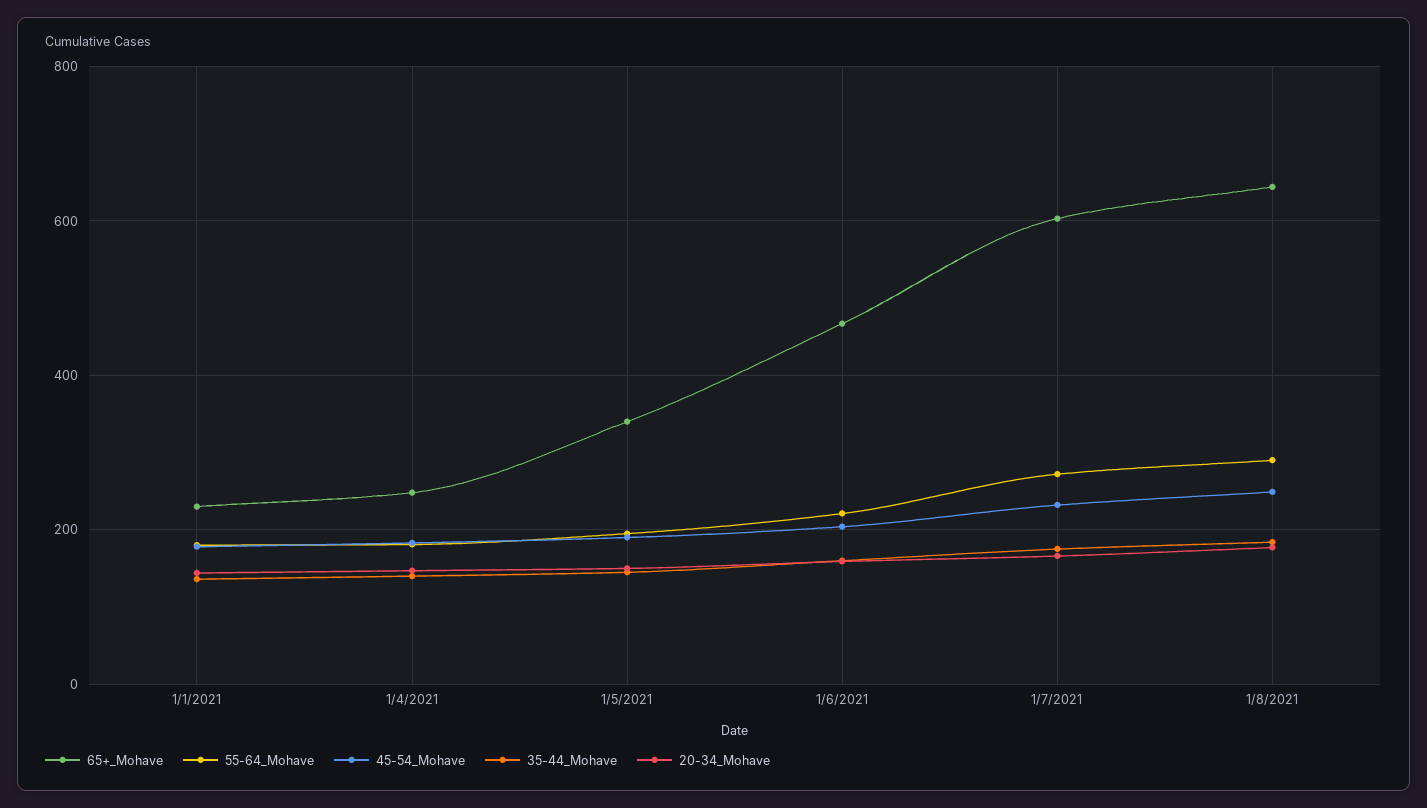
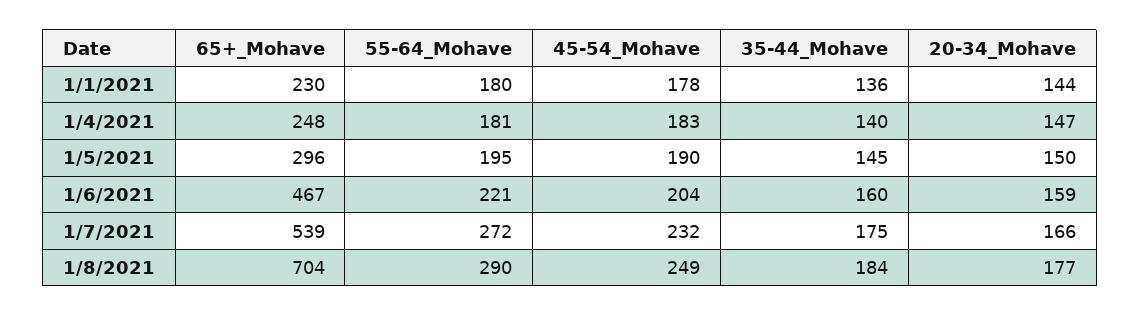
  {
    "65+_Mohave": {
      "1/1/2021": 230,
      "1/4/2021": 248,
-     "1/5/2021": 340,
+     "1/5/2021": 296,
      "1/6/2021": 467,
-     "1/7/2021": 600,
+     "1/7/2021": 539,
-     "1/8/2021": 640
+     "1/8/2021": 704
    },
    "55-64_Mohave": {
      "1/1/2021": 180,
      "1/4/2021": 181,
      "1/5/2021": 195,
      "1/6/2021": 221,
      "1/7/2021": 272,
      "1/8/2021": 290
    },
    "45-54_Mohave": {
      "1/1/2021": 178,
      "1/4/2021": 183,
      "1/5/2021": 190,
      "1/6/2021": 204,
      "1/7/2021": 232,
      "1/8/2021": 249
    },
    "35-44_Mohave": {
      "1/1/2021": 136,
      "1/4/2021": 140,
      "1/5/2021": 145,
      "1/6/2021": 160,
      "1/7/2021": 175,
      "1/8/2021": 184
    },
    "20-34_Mohave": {
      "1/1/2021": 144,
      "1/4/2021": 147,
      "1/5/2021": 150,
      "1/6/2021": 159,
      "1/7/2021": 166,
      "1/8/2021": 177
    }
  }

